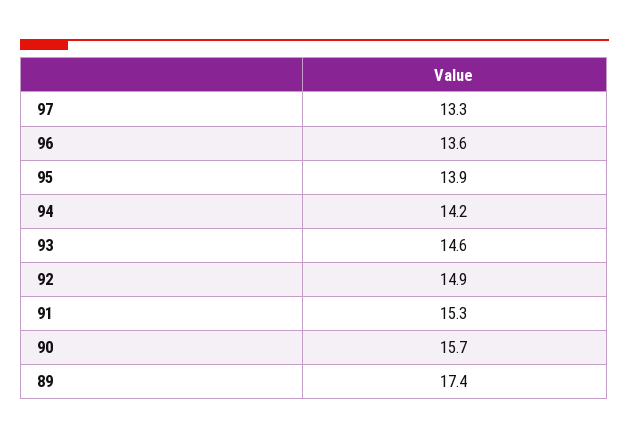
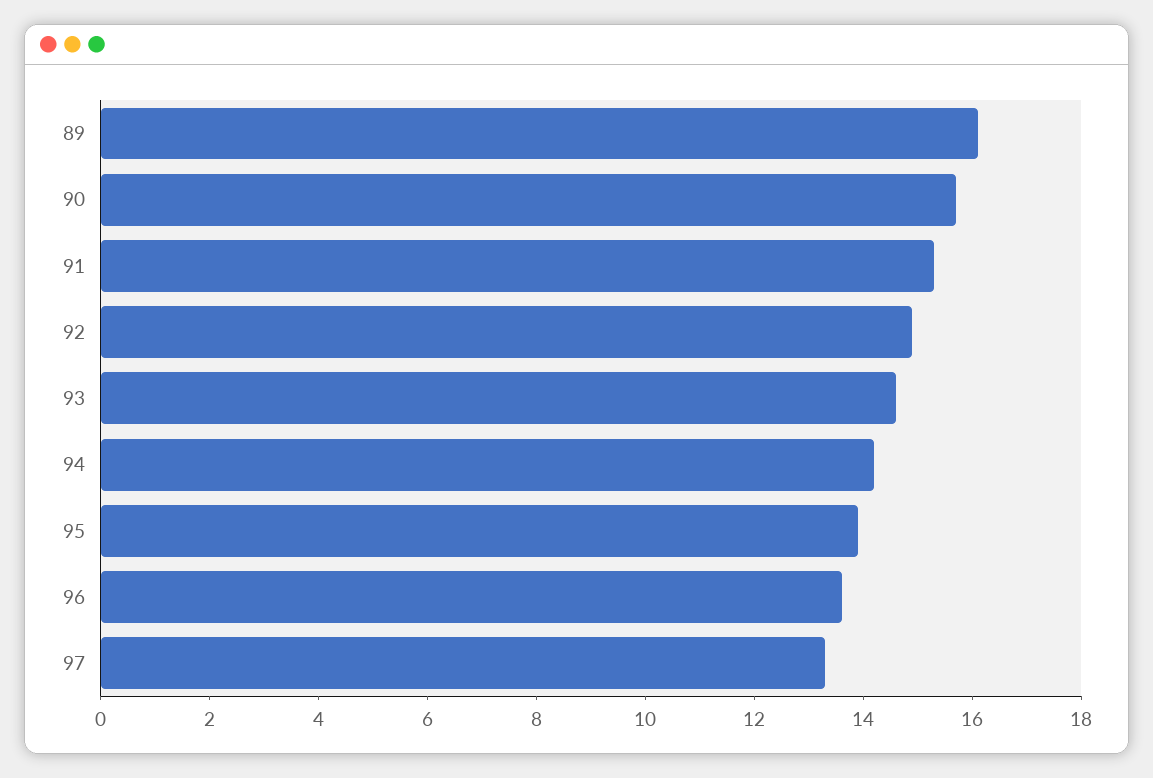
  {
    "97": 13.3,
    "96": 13.6,
    "95": 13.9,
    "94": 14.2,
    "93": 14.6,
    "92": 14.9,
    "91": 15.3,
    "90": 15.7,
-   "89": 17.4
+   "89": 16
  }

